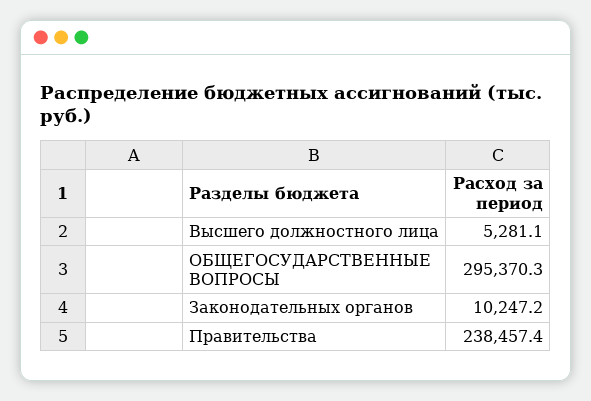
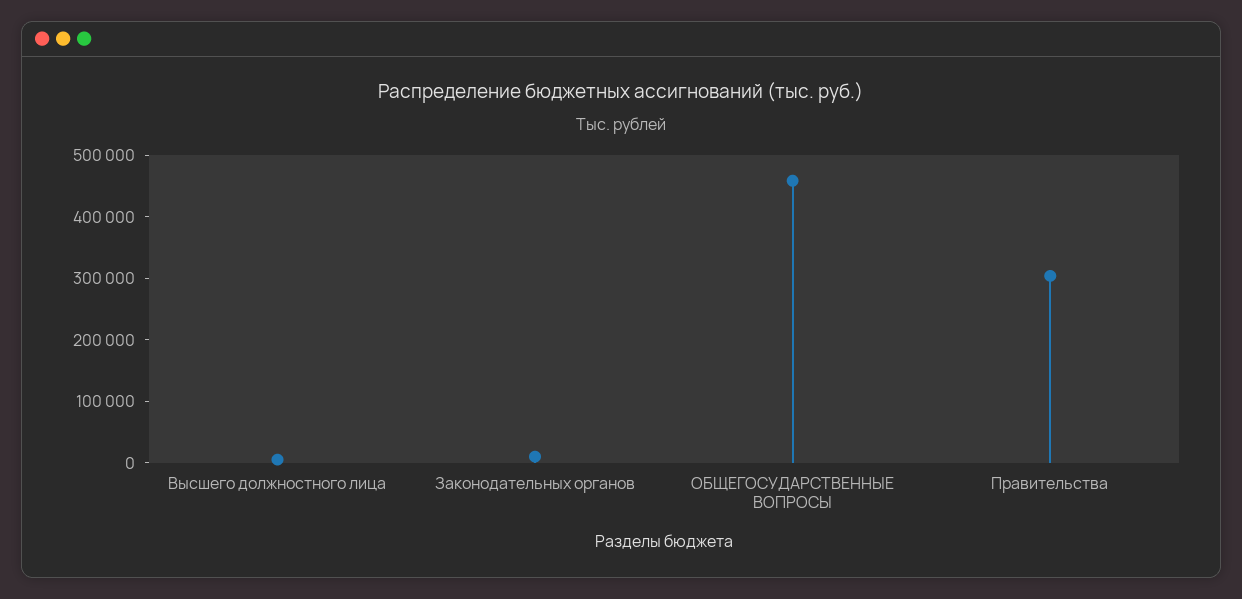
  {
    "Высшего должностного лица": 5281.1,
-   "ОБЩЕГОСУДАРСТВЕННЫЕ ВОПРОСЫ": 295370.3,
+   "ОБЩЕГОСУДАРСТВЕННЫЕ ВОПРОСЫ": 460000,
    "Законодательных органов": 10247.2,
-   "Правительства": 238457.4
+   "Правительства": 300000
  }

